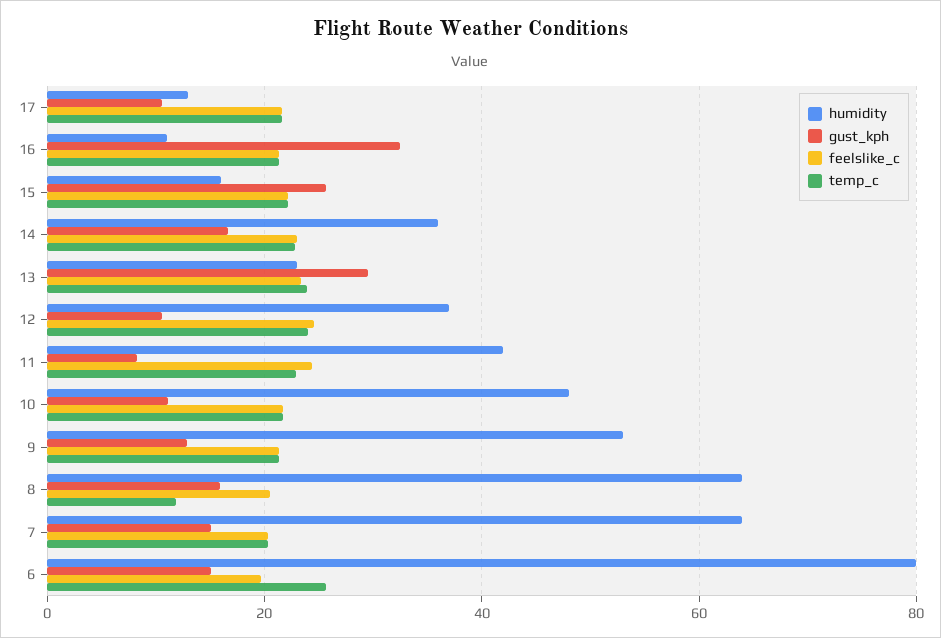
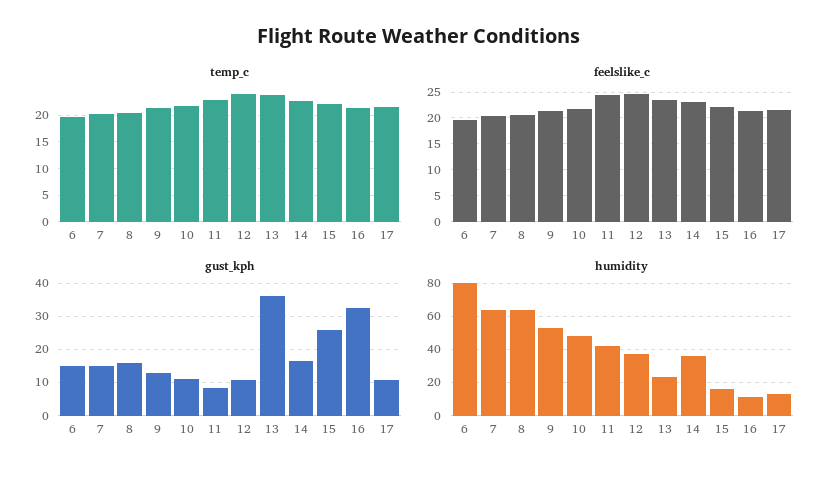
  {
    "humidity": {
      "17": 14,
      "16": 12,
      "15": 16,
      "14": 36,
      "13": 24,
      "12": 38,
      "11": 42,
      "10": 48,
      "9": 54,
      "8": 64,
      "7": 64,
      "6": 80
    },
    "gust_kph": {
      "17": 10,
      "16": 32,
      "15": 26,
      "14": 16,
-     "13": 30,
+     "13": 36,
      "12": 10,
      "11": 8,
      "10": 12,
      "9": 12,
      "8": 16,
      "7": 16,
      "6": 16
    },
    "feelslike_c": {
      "17": 22,
      "16": 22,
      "15": 22,
      "14": 24,
      "13": 24,
      "12": 24,
      "11": 24,
      "10": 22,
      "9": 22,
      "8": 20,
      "7": 20,
      "6": 20
    },
    "temp_c": {
      "17": 22,
      "16": 22,
      "15": 22,
      "14": 22,
      "13": 24,
      "12": 24,
      "11": 22,
      "10": 22,
      "9": 22,
-     "8": 12,
+     "8": 20,
      "7": 20,
-     "6": 26
+     "6": 20
    }
  }

